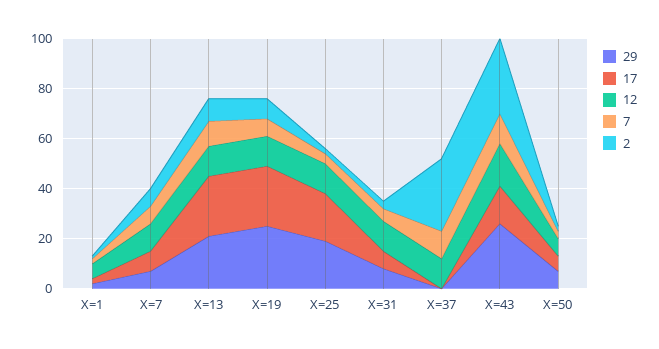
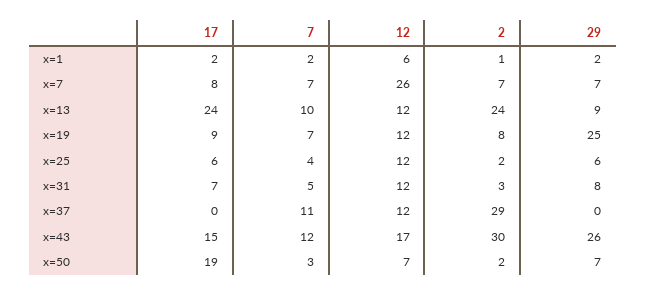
  {
    "29": {
      "X=1": 2,
      "X=7": 7,
-     "X=13": 20,
+     "X=13": 9,
      "X=19": 25,
-     "X=25": 20,
+     "X=25": 6,
      "X=31": 8,
      "X=37": 0,
      "X=43": 26,
      "X=50": 7
    },
    "17": {
      "X=1": 2,
      "X=7": 8,
      "X=13": 24,
-     "X=19": 25,
+     "X=19": 9,
-     "X=25": 20,
+     "X=25": 6,
      "X=31": 7,
      "X=37": 0,
      "X=43": 15,
-     "X=50": 5
+     "X=50": 19
    },
    "12": {
      "X=1": 6,
-     "X=7": 10,
+     "X=7": 26,
      "X=13": 12,
      "X=19": 12,
      "X=25": 12,
      "X=31": 12,
      "X=37": 12,
      "X=43": 17,
      "X=50": 7
    },
    "7": {
      "X=1": 2,
      "X=7": 7,
      "X=13": 10,
      "X=19": 7,
      "X=25": 4,
      "X=31": 5,
      "X=37": 11,
      "X=43": 12,
      "X=50": 3
    },
    "2": {
      "X=1": 1,
      "X=7": 7,
-     "X=13": 10,
+     "X=13": 24,
      "X=19": 8,
      "X=25": 2,
      "X=31": 3,
      "X=37": 29,
      "X=43": 30,
      "X=50": 2
    }
  }

